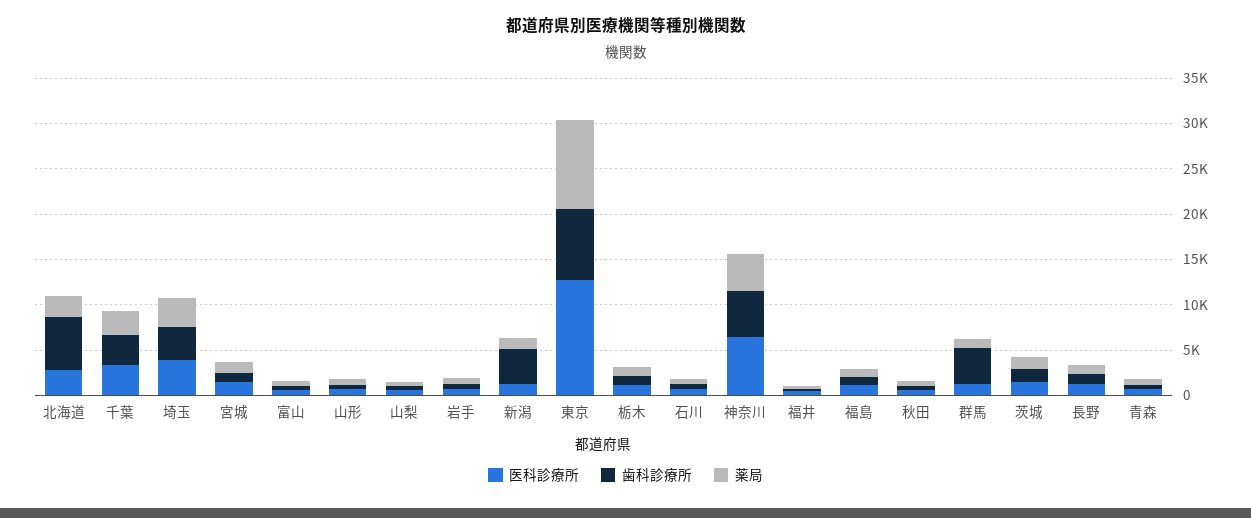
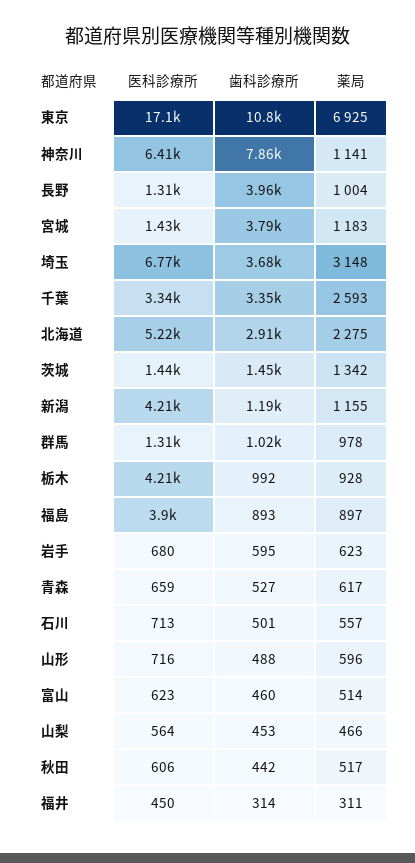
  {
    "医科診療所": {
-     "北海道": 3000,
+     "北海道": 5220,
      "千葉": 3340,
-     "埼玉": 4000,
+     "埼玉": 6770,
      "宮城": 1430,
      "富山": 623,
      "山形": 716,
      "山梨": 564,
      "岩手": 680,
-     "新潟": 1000,
+     "新潟": 4210,
-     "東京": 13000,
+     "東京": 17100,
-     "栃木": 1000,
+     "栃木": 4210,
      "石川": 713,
      "神奈川": 6410,
      "福井": 450,
-     "福島": 1000,
+     "福島": 3900,
      "秋田": 606,
      "群馬": 1310,
      "茨城": 1440,
      "長野": 1310,
      "青森": 659
    },
    "歯科診療所": {
-     "北海道": 6000,
+     "北海道": 2910,
      "千葉": 3350,
      "埼玉": 3680,
-     "宮城": 1000,
+     "宮城": 3790,
      "富山": 460,
      "山形": 488,
      "山梨": 453,
      "岩手": 595,
-     "新潟": 4000,
+     "新潟": 1190,
-     "東京": 8000,
+     "東京": 10800,
      "栃木": 992,
      "石川": 501,
-     "神奈川": 5000,
+     "神奈川": 7860,
      "福井": 314,
      "福島": 893,
      "秋田": 442,
-     "群馬": 4000,
+     "群馬": 1020,
      "茨城": 1450,
-     "長野": 1000,
+     "長野": 3960,
      "青森": 527
    },
    "薬局": {
      "北海道": 2275,
      "千葉": 2593,
      "埼玉": 3148,
      "宮城": 1183,
      "富山": 514,
      "山形": 596,
      "山梨": 466,
      "岩手": 623,
      "新潟": 1155,
-     "東京": 10000,
+     "東京": 6925,
      "栃木": 928,
      "石川": 557,
-     "神奈川": 4000,
+     "神奈川": 1141,
      "福井": 311,
      "福島": 897,
      "秋田": 517,
      "群馬": 978,
      "茨城": 1342,
      "長野": 1004,
      "青森": 617
    }
  }

